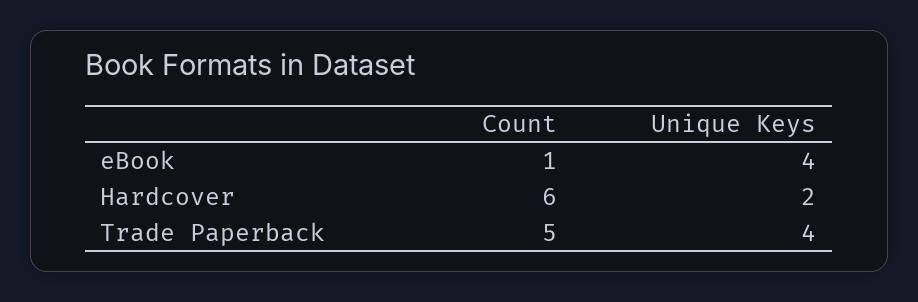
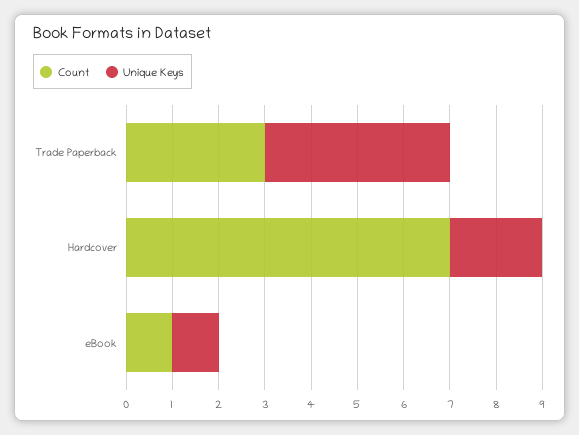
  {
    "Count": {
      "eBook": 1,
-     "Hardcover": 6,
+     "Hardcover": 7,
-     "Trade Paperback": 5
+     "Trade Paperback": 3
    },
    "Unique Keys": {
-     "eBook": 4,
+     "eBook": 1,
      "Hardcover": 2,
      "Trade Paperback": 4
    }
  }

